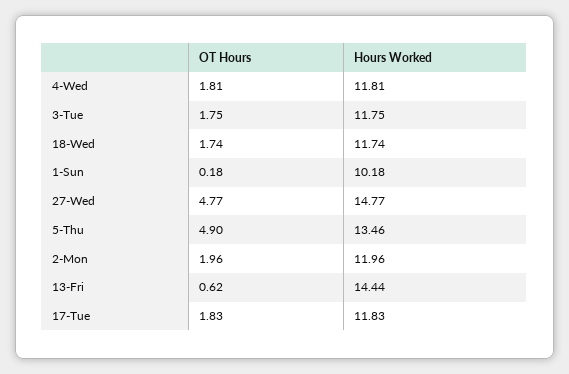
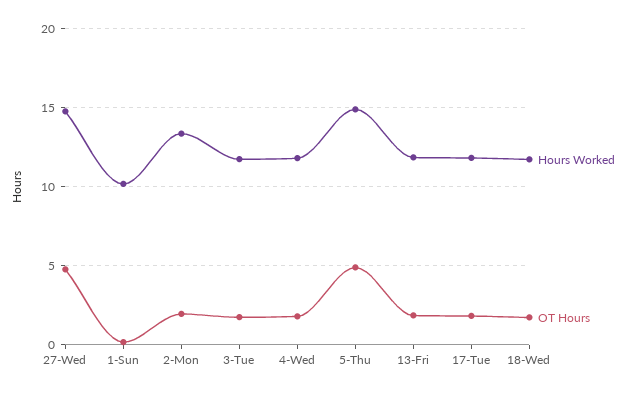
  {
    "OT Hours": {
      "4-Wed": 1.81,
      "3-Tue": 1.75,
      "18-Wed": 1.74,
      "1-Sun": 0.18,
      "27-Wed": 4.77,
      "5-Thu": 4.9,
      "2-Mon": 1.96,
-     "13-Fri": 0.62,
+     "13-Fri": 2,
      "17-Tue": 1.83
    },
    "Hours Worked": {
      "4-Wed": 11.81,
      "3-Tue": 11.75,
      "18-Wed": 11.74,
      "1-Sun": 10.18,
      "27-Wed": 14.77,
-     "5-Thu": 13.46,
+     "5-Thu": 15,
-     "2-Mon": 11.96,
+     "2-Mon": 13.5,
-     "13-Fri": 14.44,
+     "13-Fri": 12,
      "17-Tue": 11.83
    }
  }

